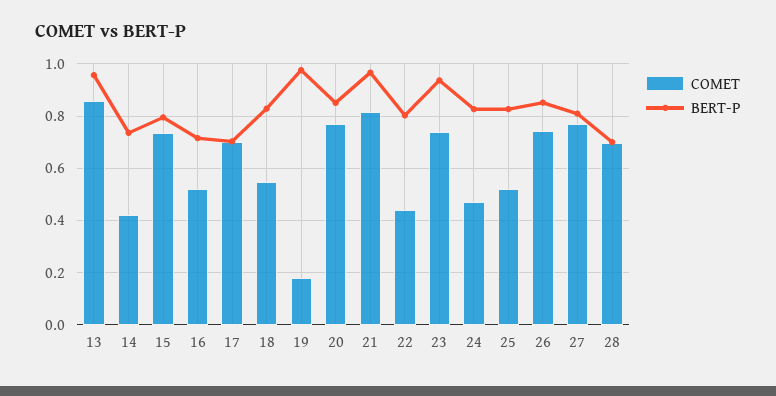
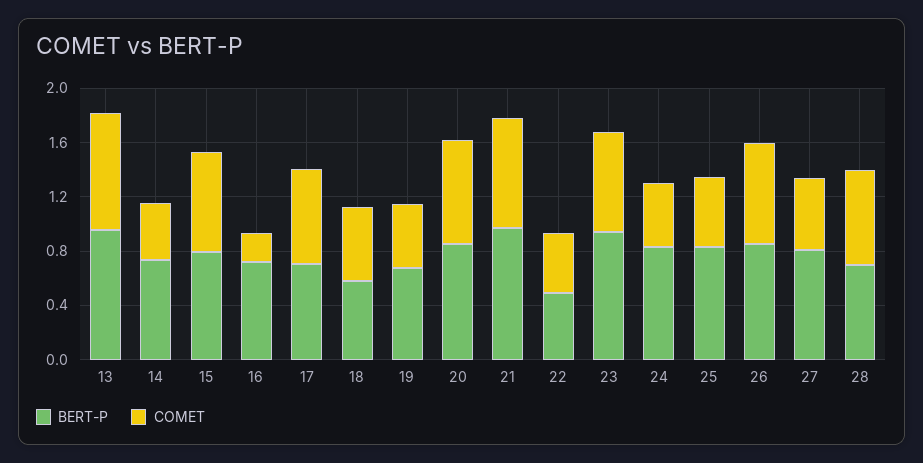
  {
    "COMET": {
      "13": 0.85,
      "14": 0.425,
      "15": 0.725,
-     "16": 0.525,
+     "16": 0.2,
      "17": 0.7,
      "18": 0.55,
-     "19": 0.175,
+     "19": 0.5,
      "20": 0.775,
      "21": 0.825,
      "22": 0.45,
      "23": 0.75,
      "24": 0.475,
      "25": 0.525,
      "26": 0.75,
-     "27": 0.775,
+     "27": 0.5,
      "28": 0.7
    },
    "BERT-P": {
      "13": 0.95,
      "14": 0.725,
      "15": 0.8,
      "16": 0.725,
      "17": 0.7,
-     "18": 0.825,
+     "18": 0.6,
-     "19": 0.975,
+     "19": 0.7,
      "20": 0.85,
      "21": 0.975,
-     "22": 0.8,
+     "22": 0.5,
      "23": 0.925,
      "24": 0.825,
      "25": 0.825,
      "26": 0.85,
      "27": 0.8,
      "28": 0.7
    }
  }

